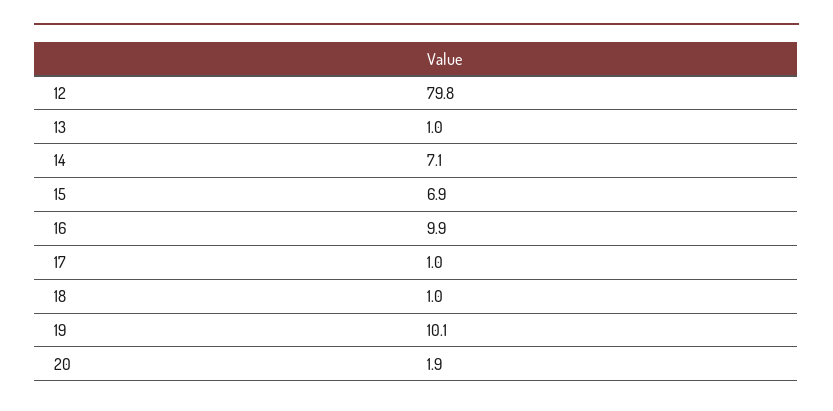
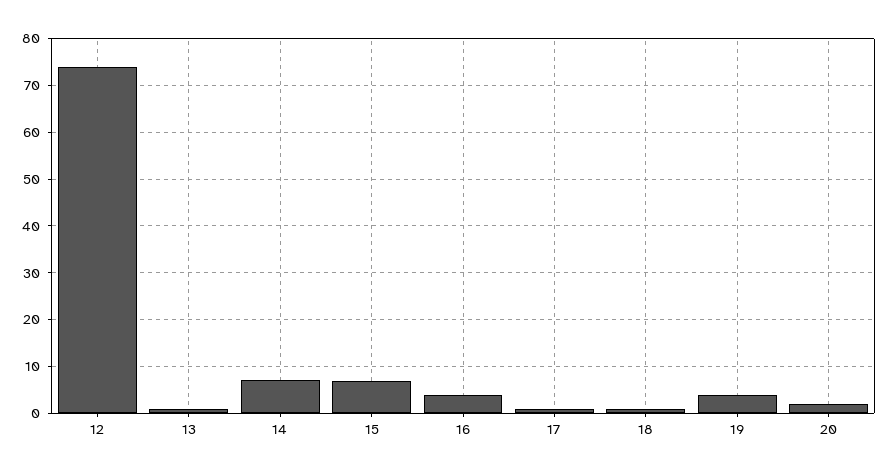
  {
-   "12": 79.8,
+   "12": 74,
    "13": 1,
    "14": 7.1,
    "15": 6.9,
-   "16": 9.9,
+   "16": 4,
    "17": 1,
    "18": 1,
-   "19": 10.1,
+   "19": 4,
    "20": 1.9
  }

